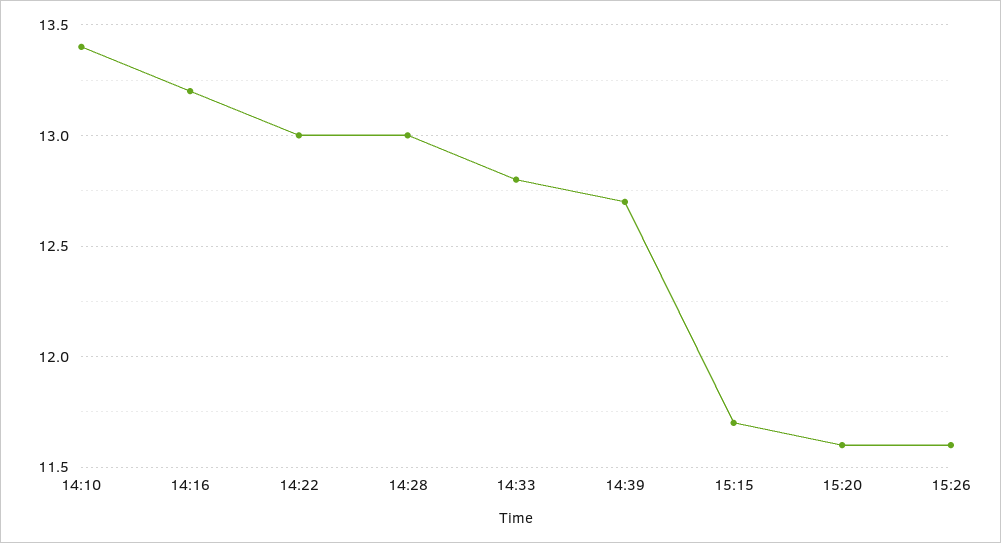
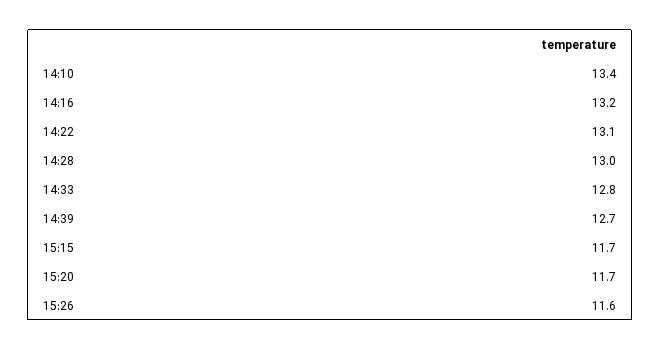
  {
    "14:10": 13.4,
    "14:16": 13.2,
-   "14:22": 13,
+   "14:22": 13.1,
    "14:28": 13,
    "14:33": 12.8,
    "14:39": 12.7,
    "15:15": 11.7,
-   "15:20": 11.6,
+   "15:20": 11.7,
    "15:26": 11.6
  }

